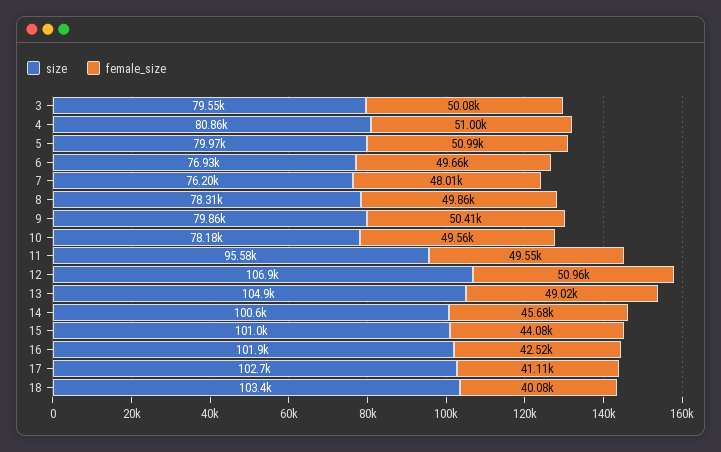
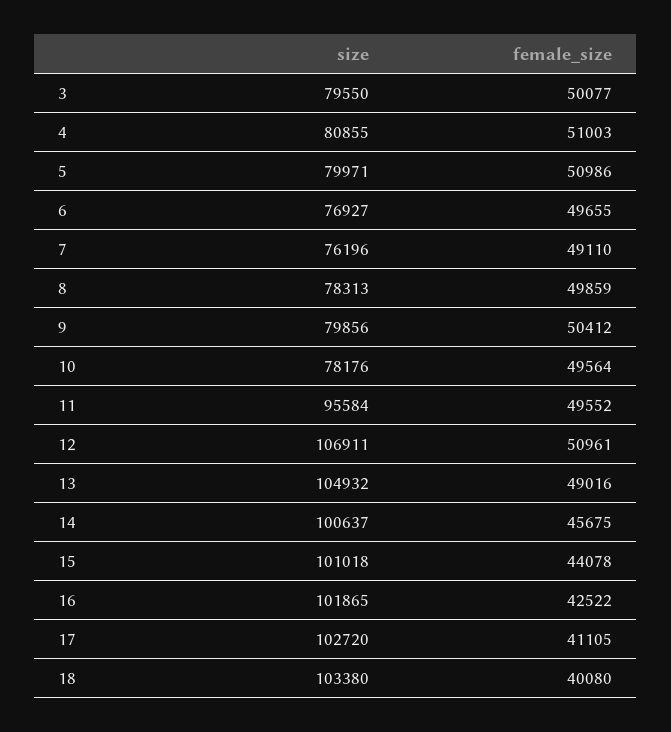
  {
    "size": {
      "3": 79550,
      "4": 80855,
      "5": 79971,
      "6": 76927,
      "7": 76196,
      "8": 78313,
      "9": 79856,
      "10": 78176,
      "11": 95584,
      "12": 106911,
      "13": 104932,
      "14": 100637,
      "15": 101018,
      "16": 101865,
      "17": 102720,
      "18": 103380
    },
    "female_size": {
      "3": 50077,
      "4": 51003,
      "5": 50986,
      "6": 49655,
-     "7": 48010,
+     "7": 49110,
      "8": 49859,
      "9": 50412,
      "10": 49564,
      "11": 49552,
      "12": 50961,
      "13": 49016,
      "14": 45675,
      "15": 44078,
      "16": 42522,
      "17": 41105,
      "18": 40080
    }
  }

